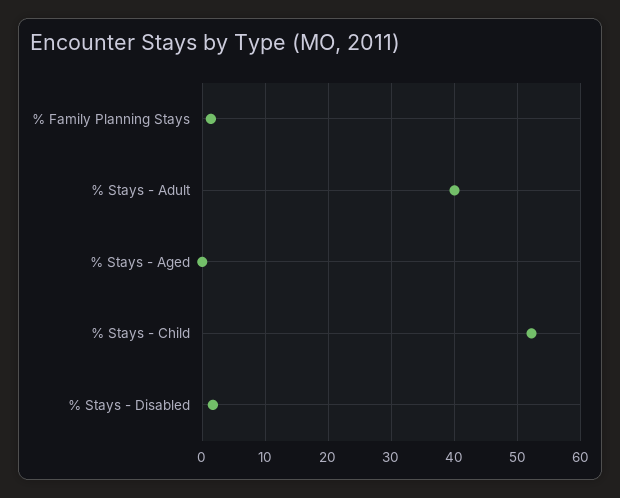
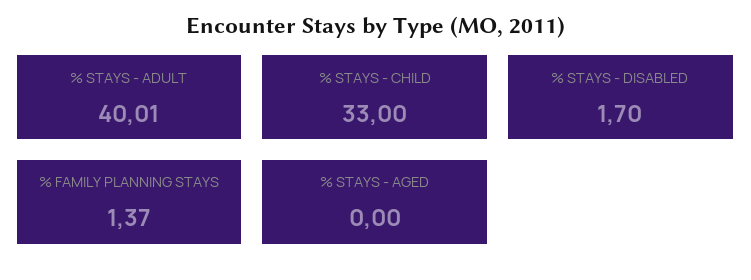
  {
    "% Family Planning Stays": 1.37,
    "% Stays - Adult": 40.01,
    "% Stays - Aged": 0,
-   "% Stays - Child": 52,
+   "% Stays - Child": 33,
    "% Stays - Disabled": 1.7
  }

